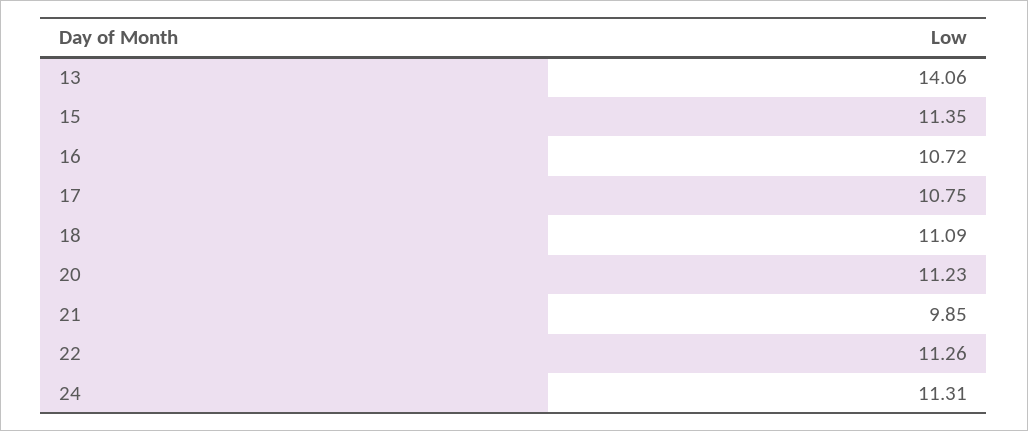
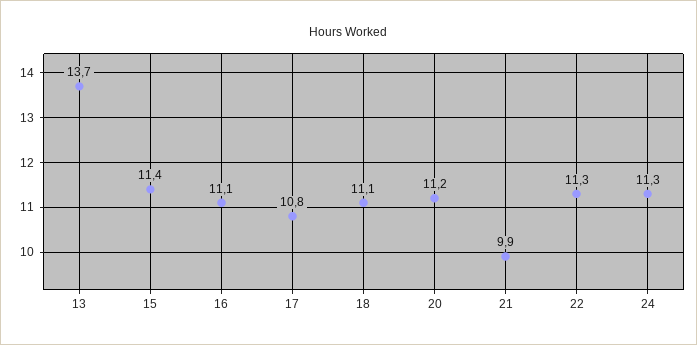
  {
-   "13": 14.06,
+   "13": 13.7,
    "15": 11.35,
-   "16": 10.72,
+   "16": 11.1,
    "17": 10.75,
    "18": 11.09,
    "20": 11.23,
    "21": 9.85,
    "22": 11.26,
    "24": 11.31
  }

